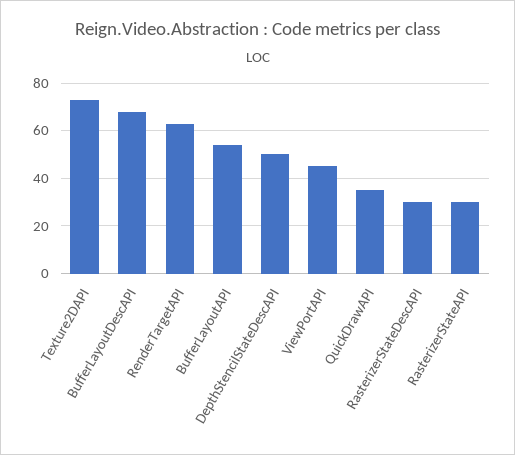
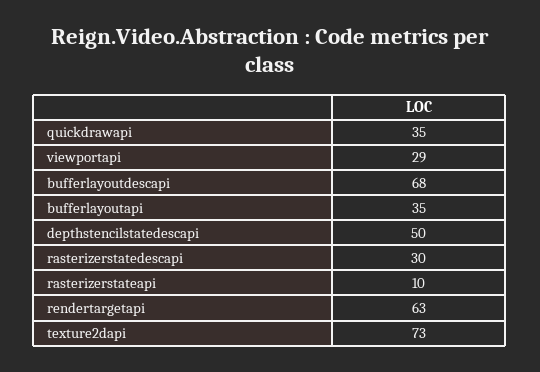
  {
    "Texture2DAPI": 73,
    "BufferLayoutDescAPI": 68,
    "RenderTargetAPI": 63,
-   "BufferLayoutAPI": 55,
+   "BufferLayoutAPI": 35,
    "DepthStencilStateDescAPI": 50,
-   "ViewPortAPI": 45,
+   "ViewPortAPI": 29,
    "QuickDrawAPI": 35,
    "RasterizerStateDescAPI": 30,
-   "RasterizerStateAPI": 30
+   "RasterizerStateAPI": 10
  }

